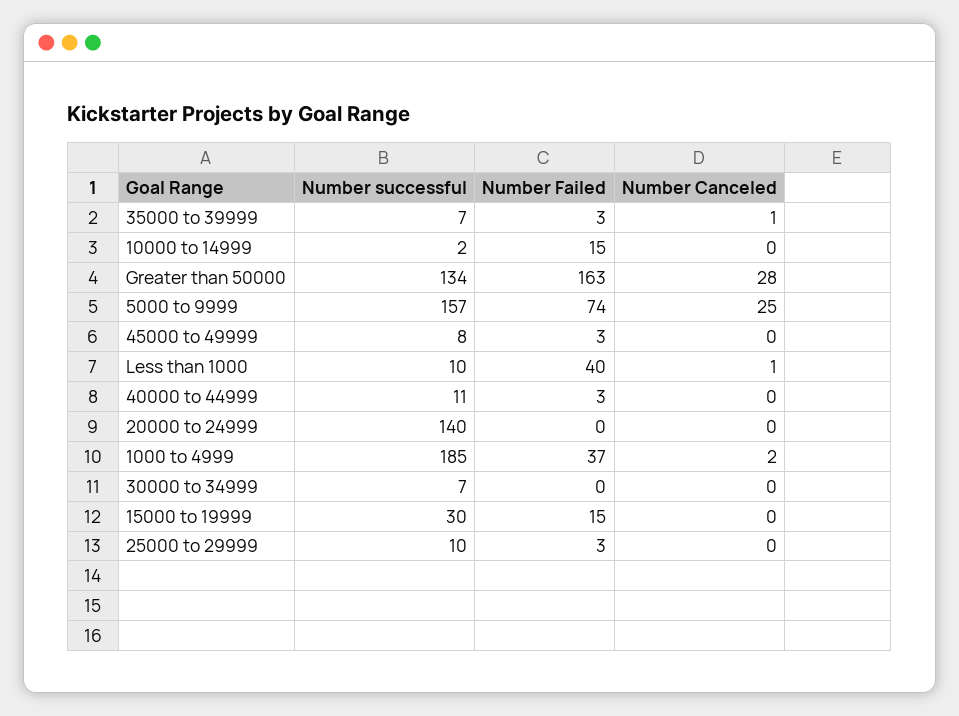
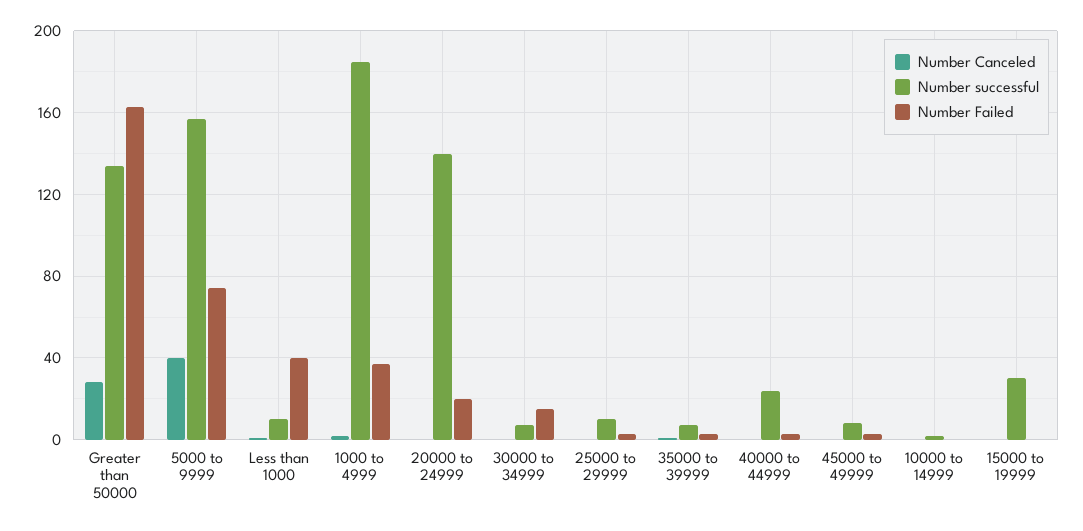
  {
    "Number successful": {
      "35000 to 39999": 7,
      "10000 to 14999": 2,
      "Greater than 50000": 134,
      "5000 to 9999": 157,
      "45000 to 49999": 8,
      "Less than 1000": 10,
-     "40000 to 44999": 11,
+     "40000 to 44999": 25,
      "20000 to 24999": 140,
      "1000 to 4999": 185,
      "30000 to 34999": 7,
      "15000 to 19999": 30,
      "25000 to 29999": 10
    },
    "Number Failed": {
      "35000 to 39999": 3,
-     "10000 to 14999": 15,
+     "10000 to 14999": 0,
      "Greater than 50000": 163,
      "5000 to 9999": 74,
      "45000 to 49999": 3,
      "Less than 1000": 40,
      "40000 to 44999": 3,
-     "20000 to 24999": 0,
+     "20000 to 24999": 20,
      "1000 to 4999": 37,
-     "30000 to 34999": 0,
+     "30000 to 34999": 15,
-     "15000 to 19999": 15,
+     "15000 to 19999": 0,
      "25000 to 29999": 3
    },
    "Number Canceled": {
      "35000 to 39999": 1,
      "10000 to 14999": 0,
      "Greater than 50000": 28,
-     "5000 to 9999": 25,
+     "5000 to 9999": 40,
      "45000 to 49999": 0,
      "Less than 1000": 1,
      "40000 to 44999": 0,
      "20000 to 24999": 0,
      "1000 to 4999": 2,
      "30000 to 34999": 0,
      "15000 to 19999": 0,
      "25000 to 29999": 0
    }
  }

